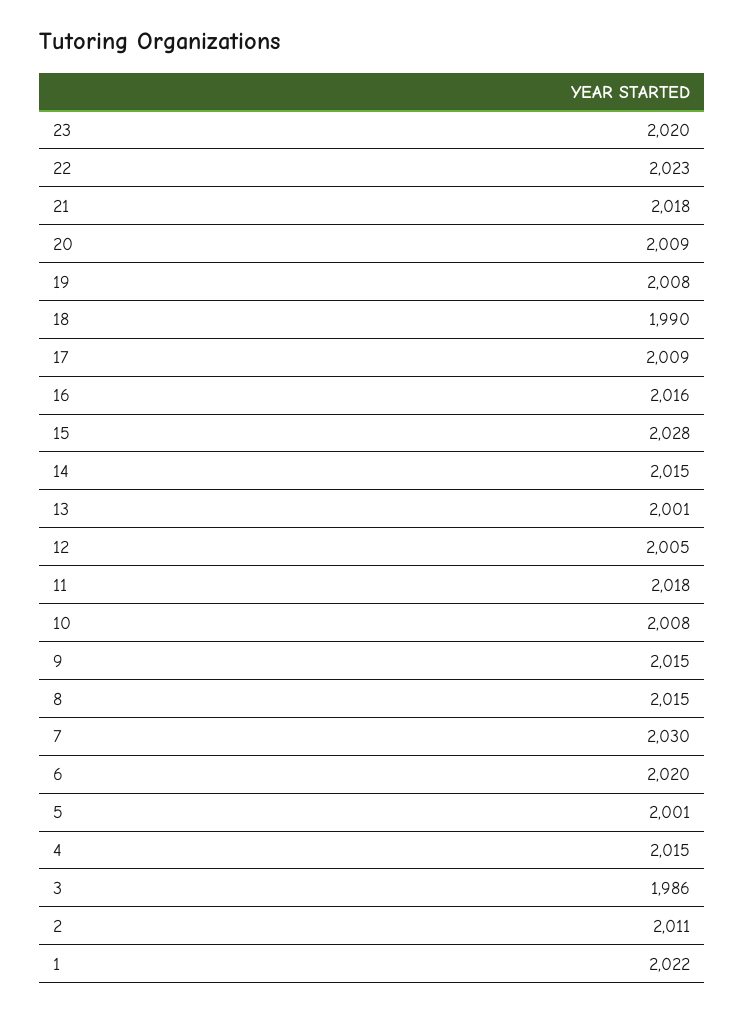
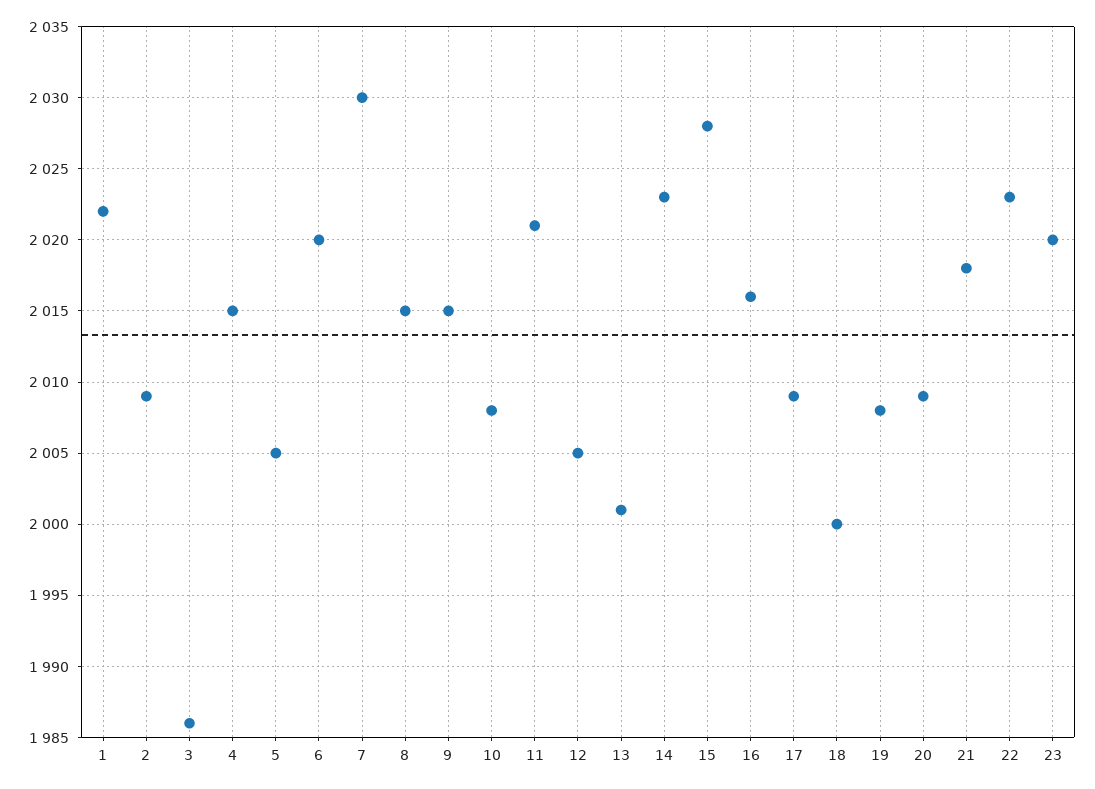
  {
    "23": 2020,
    "22": 2023,
    "21": 2018,
    "20": 2009,
    "19": 2008,
-   "18": 1990,
+   "18": 2000,
    "17": 2009,
    "16": 2016,
    "15": 2028,
-   "14": 2015,
+   "14": 2023,
    "13": 2001,
    "12": 2005,
-   "11": 2018,
+   "11": 2021,
    "10": 2008,
    "9": 2015,
    "8": 2015,
    "7": 2030,
    "6": 2020,
-   "5": 2001,
+   "5": 2005,
    "4": 2015,
    "3": 1986,
-   "2": 2011,
+   "2": 2009,
    "1": 2022
  }

